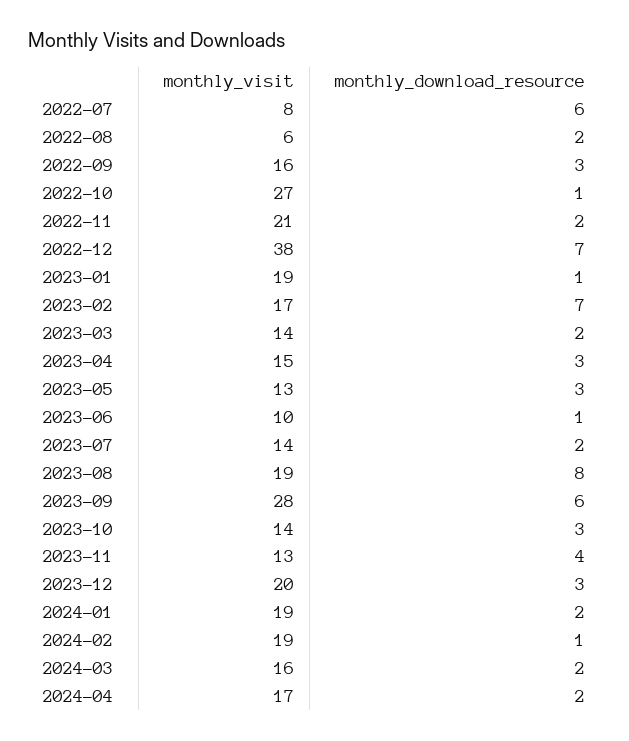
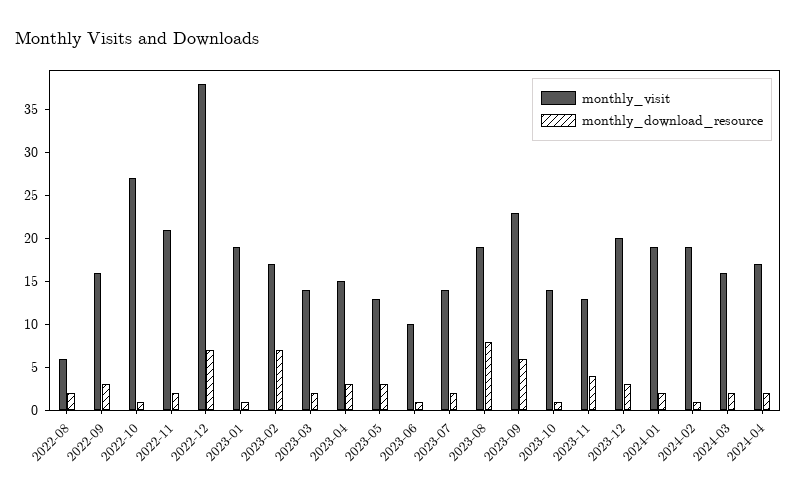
  {
    "monthly_visit": {
-     "2022-07": 8,
      "2022-08": 6,
      "2022-09": 16,
      "2022-10": 27,
      "2022-11": 21,
      "2022-12": 38,
      "2023-01": 19,
      "2023-02": 17,
      "2023-03": 14,
      "2023-04": 15,
      "2023-05": 13,
      "2023-06": 10,
      "2023-07": 14,
      "2023-08": 19,
-     "2023-09": 28,
+     "2023-09": 23,
      "2023-10": 14,
      "2023-11": 13,
      "2023-12": 20,
      "2024-01": 19,
      "2024-02": 19,
      "2024-03": 16,
      "2024-04": 17
    },
    "monthly_download_resource": {
-     "2022-07": 6,
      "2022-08": 2,
      "2022-09": 3,
      "2022-10": 1,
      "2022-11": 2,
      "2022-12": 7,
      "2023-01": 1,
      "2023-02": 7,
      "2023-03": 2,
      "2023-04": 3,
      "2023-05": 3,
      "2023-06": 1,
      "2023-07": 2,
      "2023-08": 8,
      "2023-09": 6,
-     "2023-10": 3,
+     "2023-10": 1,
      "2023-11": 4,
      "2023-12": 3,
      "2024-01": 2,
      "2024-02": 1,
      "2024-03": 2,
      "2024-04": 2
    }
  }

